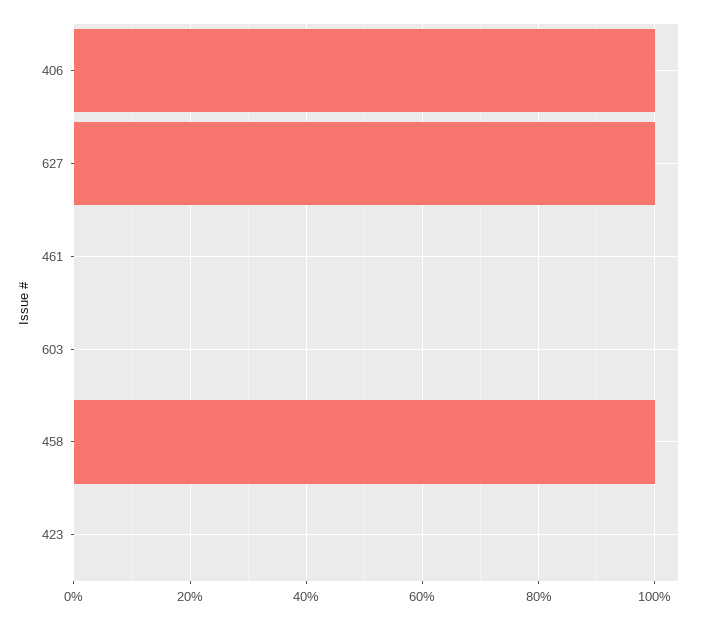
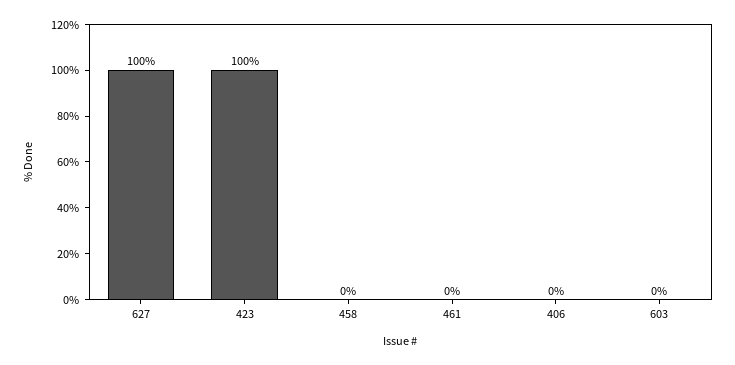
  {
-   "406": 100,
+   "406": 0,
    "627": 100,
    "461": 0,
    "603": 0,
-   "458": 100,
+   "458": 0,
-   "423": 0
+   "423": 100
  }

